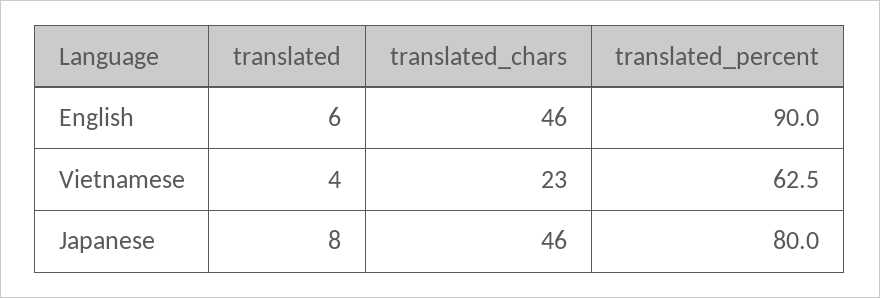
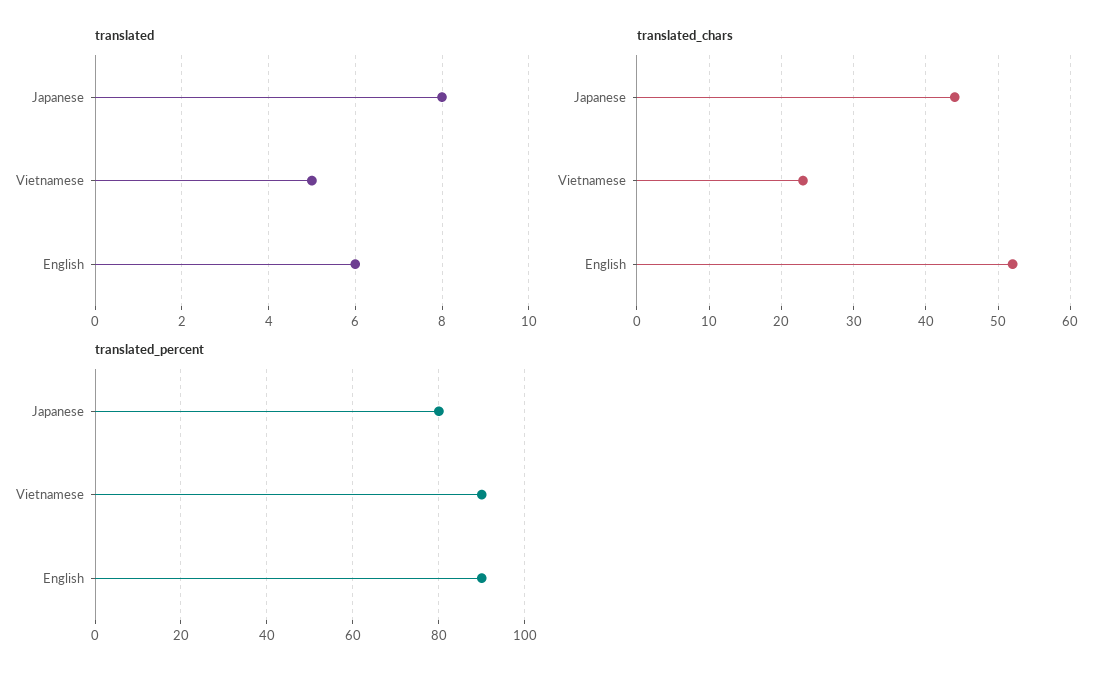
  {
    "translated": {
      "English": 6,
-     "Vietnamese": 4,
+     "Vietnamese": 5,
      "Japanese": 8
    },
    "translated_chars": {
-     "English": 46,
+     "English": 52,
      "Vietnamese": 23,
-     "Japanese": 46
+     "Japanese": 44
    },
    "translated_percent": {
      "English": 90,
-     "Vietnamese": 62.5,
+     "Vietnamese": 90,
      "Japanese": 80
    }
  }

